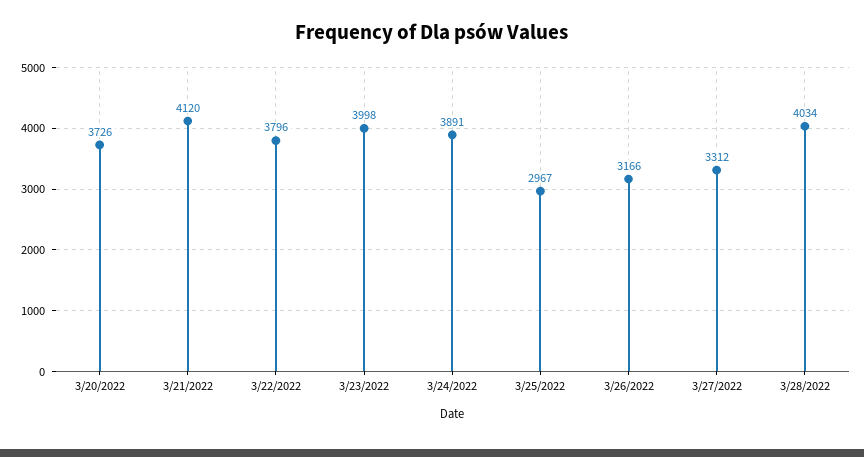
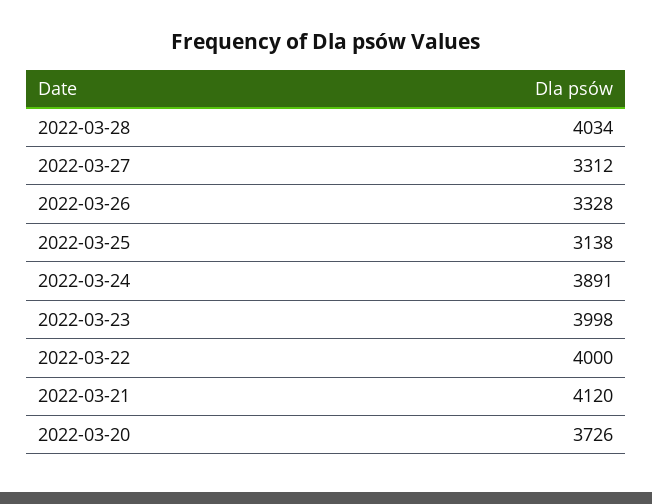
  {
    "3/20/2022": 3726,
    "3/21/2022": 4120,
-   "3/22/2022": 3796,
+   "3/22/2022": 4000,
    "3/23/2022": 3998,
    "3/24/2022": 3891,
-   "3/25/2022": 2967,
+   "3/25/2022": 3138,
-   "3/26/2022": 3166,
+   "3/26/2022": 3328,
    "3/27/2022": 3312,
    "3/28/2022": 4034
  }

